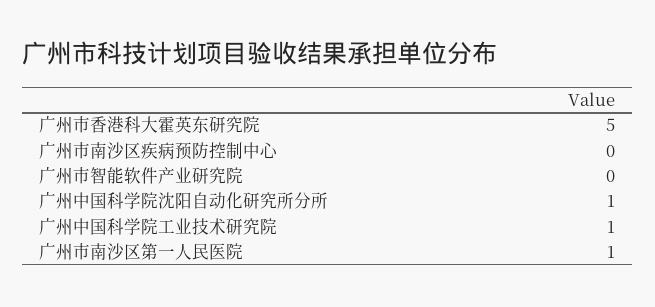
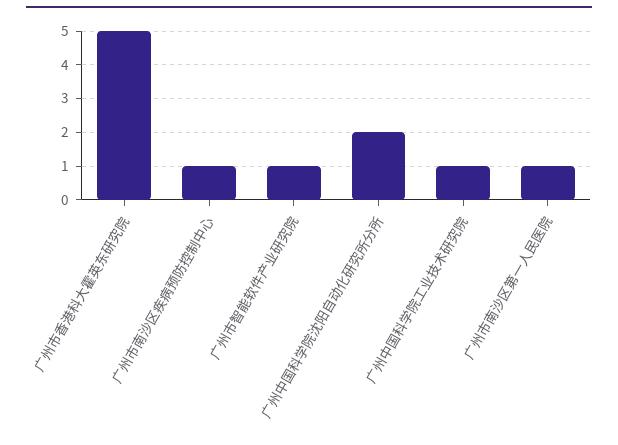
  {
    "广州市香港科大霍英东研究院": 5,
-   "广州市南沙区疾病预防控制中心": 0,
+   "广州市南沙区疾病预防控制中心": 1,
-   "广州市智能软件产业研究院": 0,
+   "广州市智能软件产业研究院": 1,
-   "广州中国科学院沈阳自动化研究所分所": 1,
+   "广州中国科学院沈阳自动化研究所分所": 2,
    "广州中国科学院工业技术研究院": 1,
    "广州市南沙区第一人民医院": 1
  }

